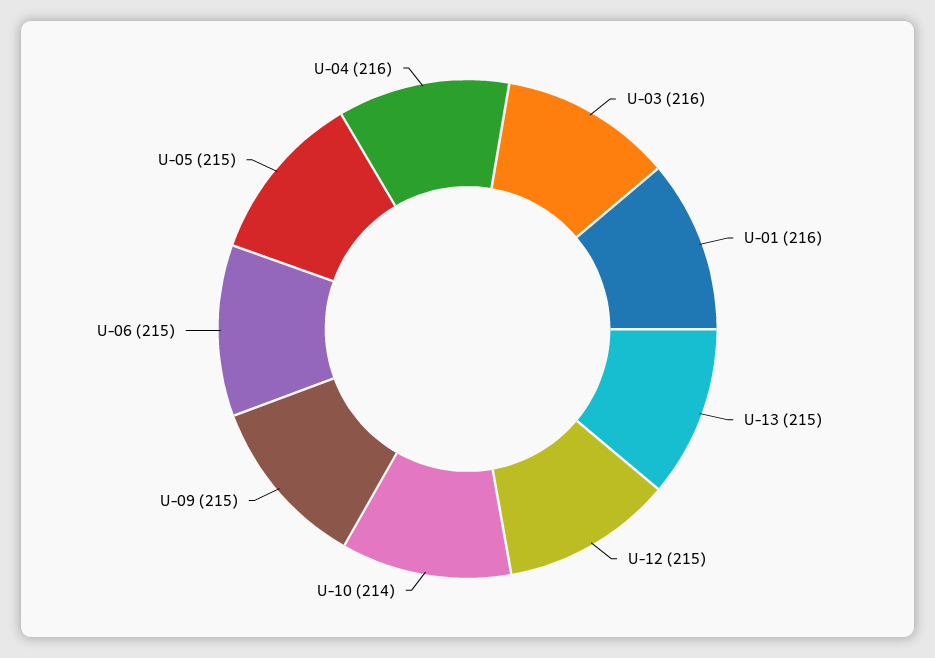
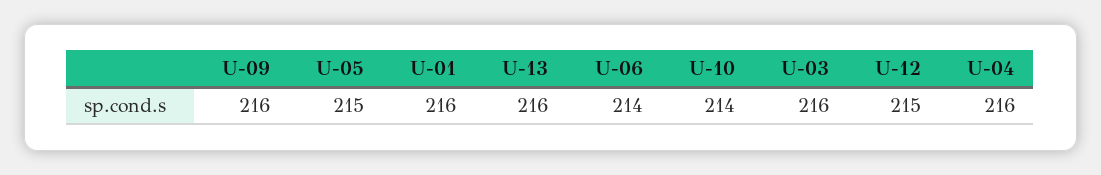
  {
    "U-03": 216,
    "U-01": 216,
-   "U-13": 215,
+   "U-13": 216,
    "U-12": 215,
    "U-10": 214,
-   "U-09": 215,
+   "U-09": 216,
-   "U-06": 215,
+   "U-06": 214,
    "U-05": 215,
    "U-04": 216
  }

